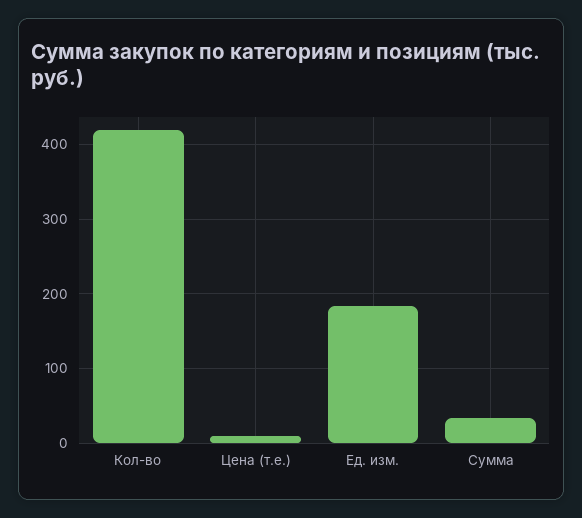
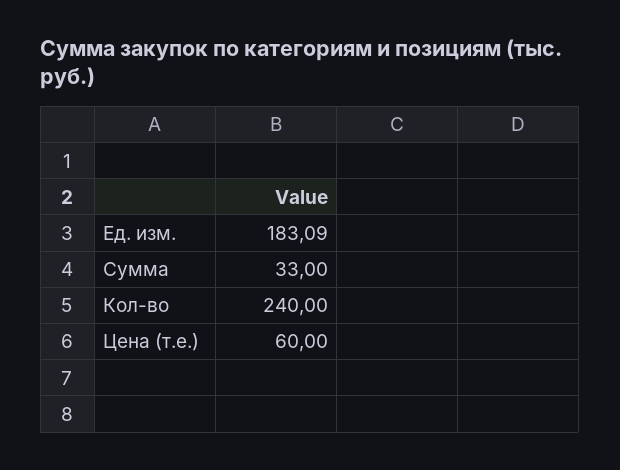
  {
-   "Кол-во": 420,
+   "Кол-во": 240,
-   "Цена (т.е.)": 10,
+   "Цена (т.е.)": 60,
    "Ед. изм.": 183.09,
    "Сумма": 33
  }

